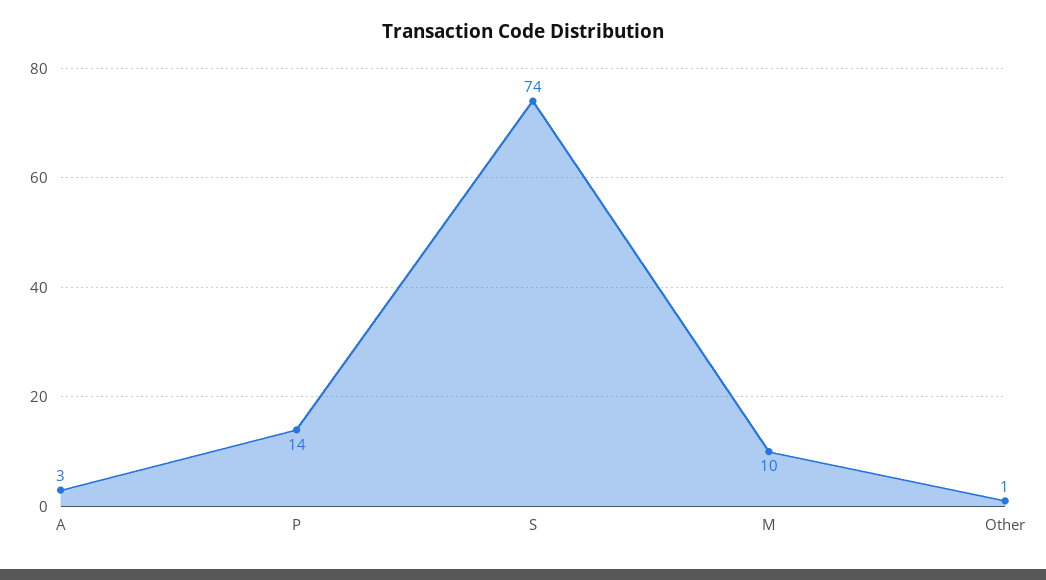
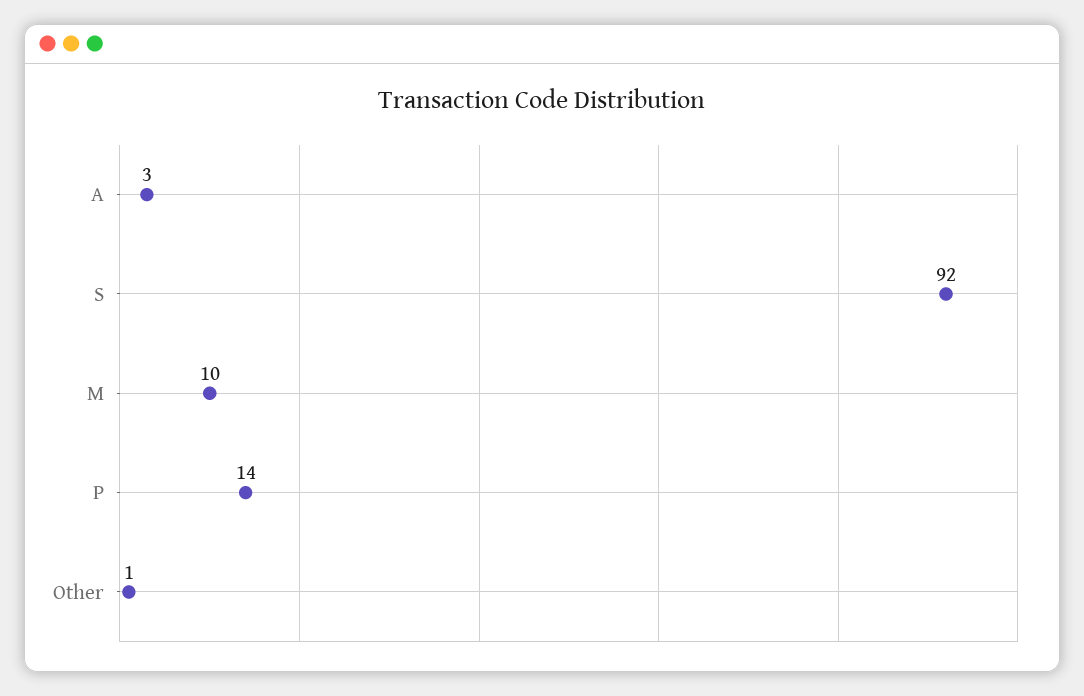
  {
    "A": 3,
    "P": 14,
-   "S": 74,
+   "S": 92,
    "M": 10,
    "Other": 1
  }

